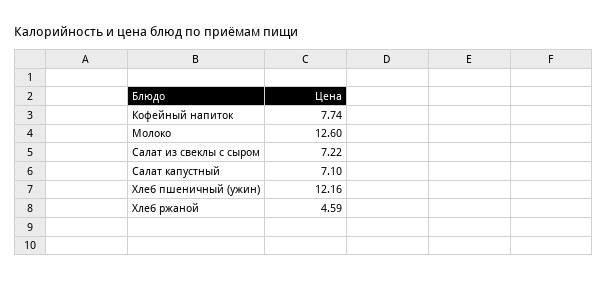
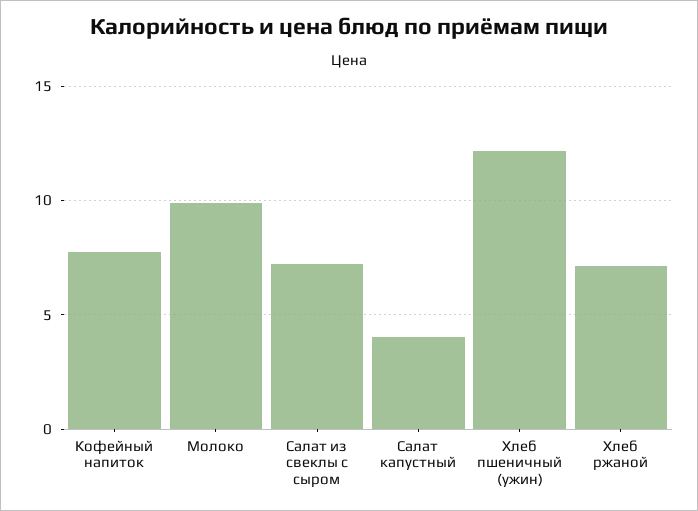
  {
    "Кофейный напиток": 7.74,
-   "Молоко": 12.6,
+   "Молоко": 10,
    "Салат из свеклы с сыром": 7.22,
-   "Салат капустный": 7.1,
+   "Салат капустный": 4,
    "Хлеб пшеничный (ужин)": 12.16,
-   "Хлеб ржаной": 4.59
+   "Хлеб ржаной": 7
  }

